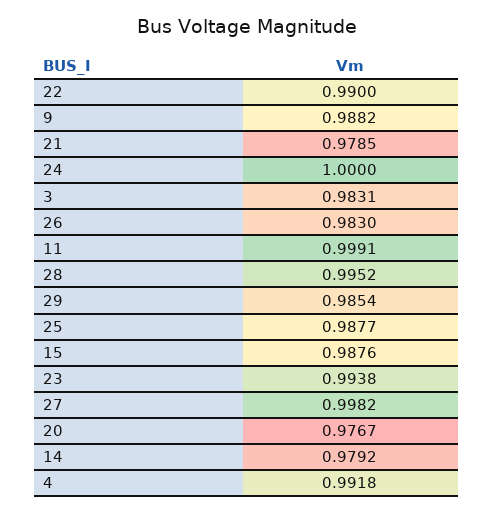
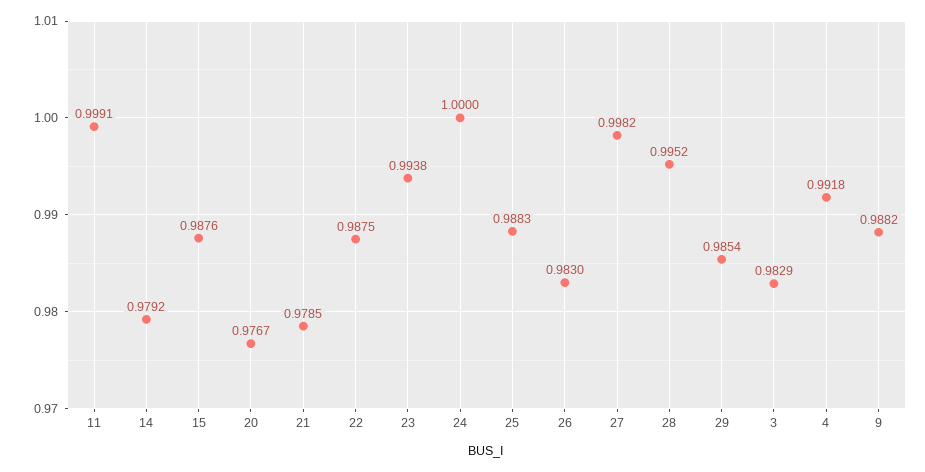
  {
-   "22": 0.99,
+   "22": 0.9875,
    "9": 0.9882,
    "21": 0.9785,
    "24": 1,
-   "3": 0.9831,
+   "3": 0.9829,
    "26": 0.983,
    "11": 0.9991,
    "28": 0.9952,
    "29": 0.9854,
-   "25": 0.9877,
+   "25": 0.9883,
    "15": 0.9876,
    "23": 0.9938,
    "27": 0.9982,
    "20": 0.9767,
    "14": 0.9792,
    "4": 0.9918
  }

